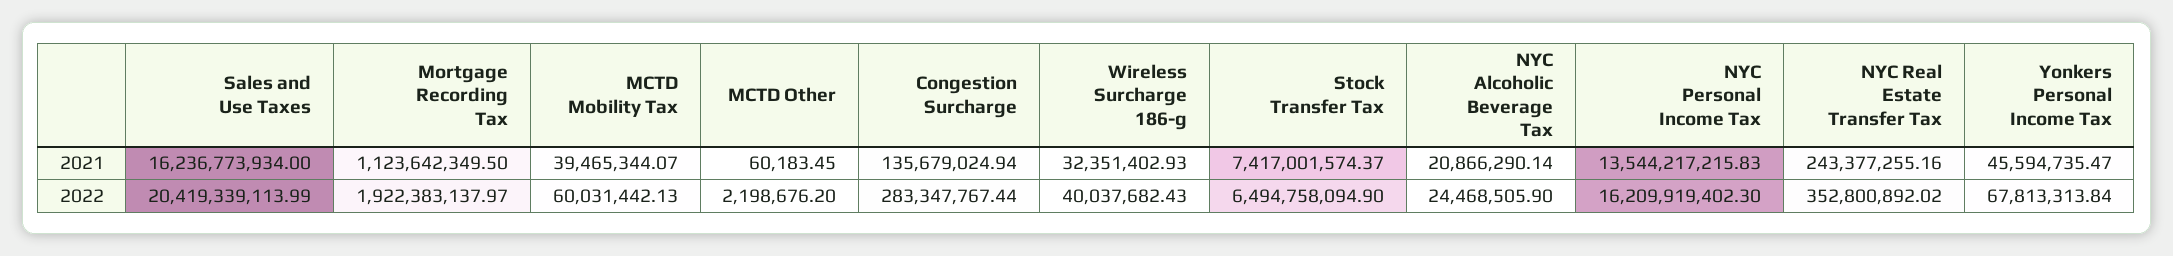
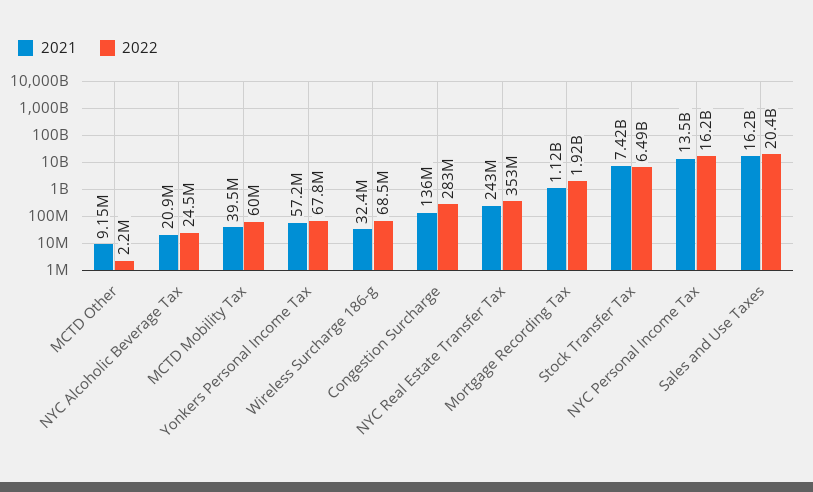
  {
    "2021": {
      "Sales and Use Taxes": 16236773934,
      "Mortgage Recording Tax": 1123642349.5,
      "MCTD Mobility Tax": 39465344.07,
-     "MCTD Other": 60183.45,
+     "MCTD Other": 9150000,
      "Congestion Surcharge": 135679024.94,
      "Wireless Surcharge 186-g": 32351402.93,
      "Stock Transfer Tax": 7417001574.37,
      "NYC Alcoholic Beverage Tax": 20866290.14,
      "NYC Personal Income Tax": 13544217215.83,
      "NYC Real Estate Transfer Tax": 243377255.16,
-     "Yonkers Personal Income Tax": 45594735.47
+     "Yonkers Personal Income Tax": 57200000
    },
    "2022": {
      "Sales and Use Taxes": 20419339113.99,
      "Mortgage Recording Tax": 1922383137.97,
      "MCTD Mobility Tax": 60031442.13,
      "MCTD Other": 2198676.2,
      "Congestion Surcharge": 283347767.44,
-     "Wireless Surcharge 186-g": 40037682.43,
+     "Wireless Surcharge 186-g": 68500000,
      "Stock Transfer Tax": 6494758094.9,
      "NYC Alcoholic Beverage Tax": 24468505.9,
      "NYC Personal Income Tax": 16209919402.3,
      "NYC Real Estate Transfer Tax": 352800892.02,
      "Yonkers Personal Income Tax": 67813313.84
    }
  }

